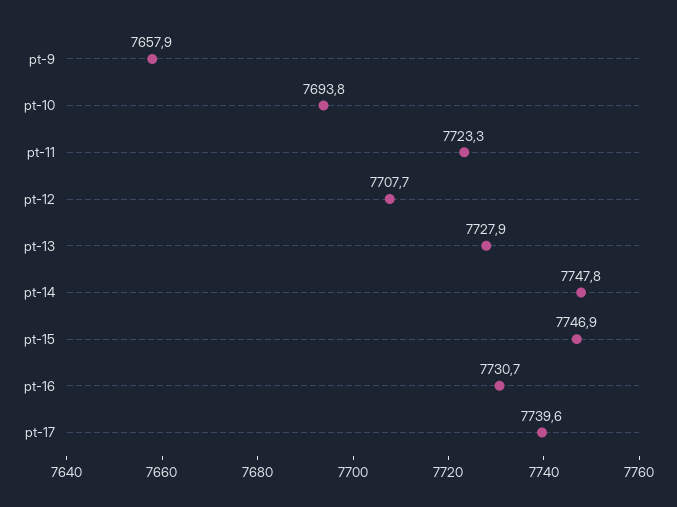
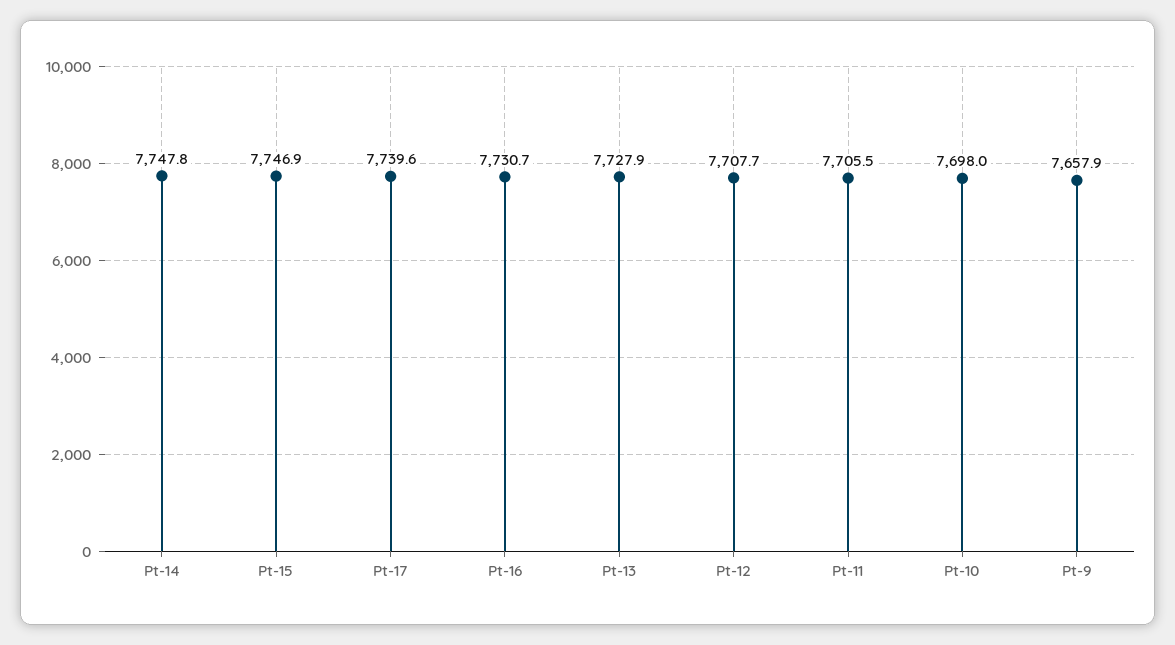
  {
    "pt-9": 7657.9,
-   "pt-10": 7693.8,
+   "pt-10": 7698,
-   "pt-11": 7723.3,
+   "pt-11": 7705.5,
    "pt-12": 7707.7,
    "pt-13": 7727.9,
    "pt-14": 7747.8,
    "pt-15": 7746.9,
    "pt-16": 7730.7,
    "pt-17": 7739.6
  }

